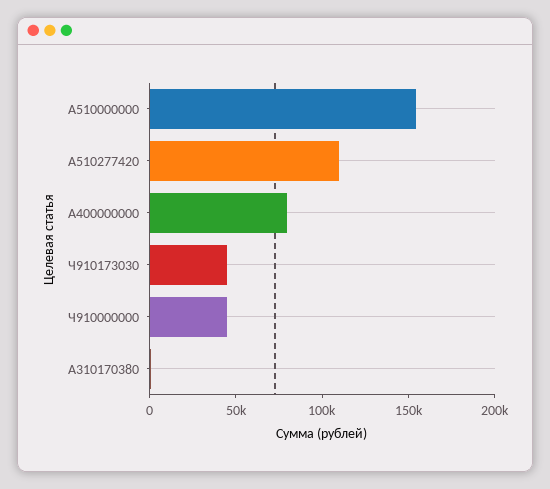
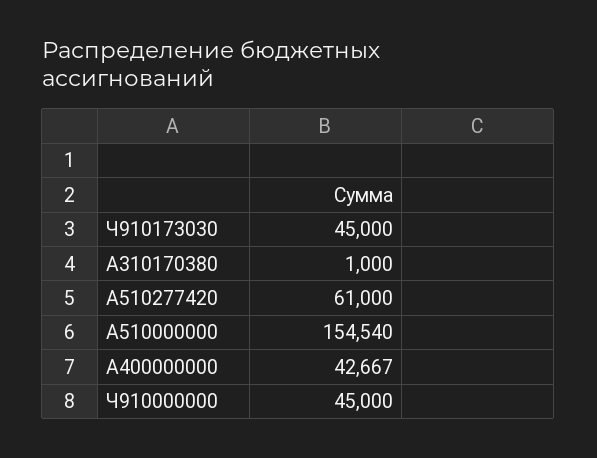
  {
    "А510000000": 154540,
-   "А510277420": 110000,
+   "А510277420": 61000,
-   "А400000000": 80000,
+   "А400000000": 42667,
    "Ч910173030": 45000,
    "Ч910000000": 45000,
    "А310170380": 1000
  }

